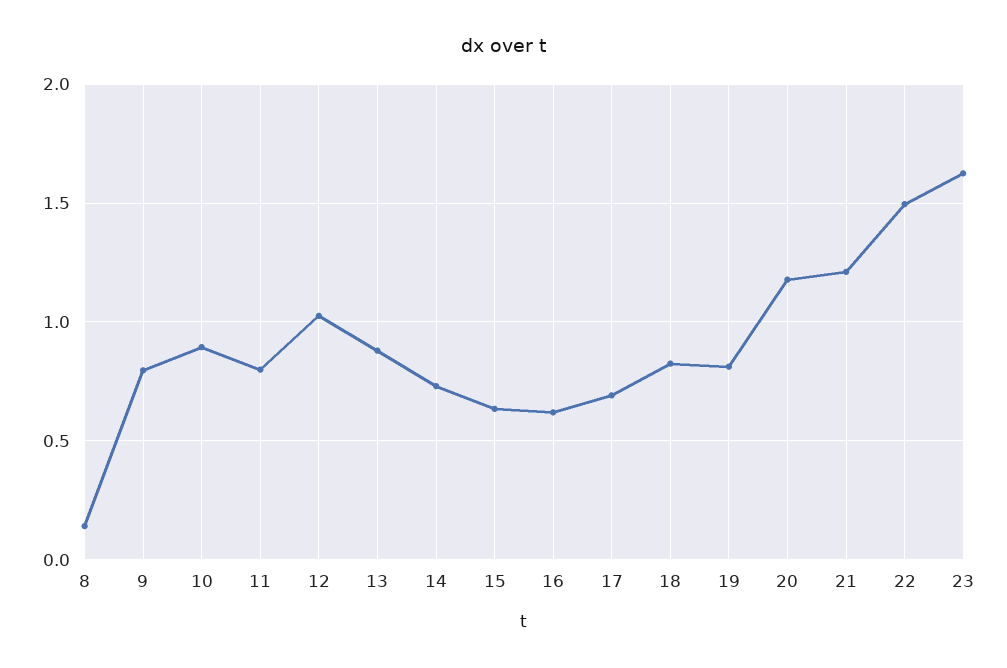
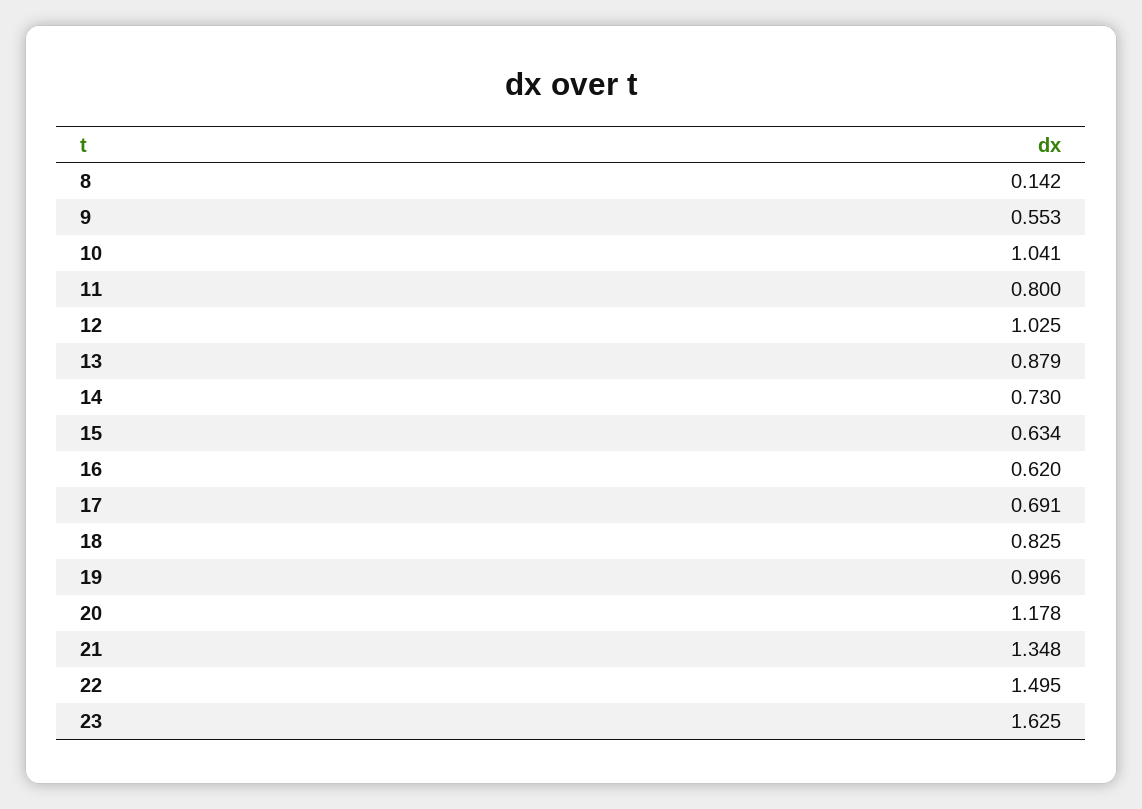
  {
    "8": 0.142,
-   "9": 0.8,
+   "9": 0.553,
-   "10": 0.9,
+   "10": 1.041,
    "11": 0.8,
    "12": 1.025,
    "13": 0.879,
    "14": 0.73,
    "15": 0.634,
    "16": 0.62,
    "17": 0.691,
    "18": 0.825,
-   "19": 0.8,
+   "19": 0.996,
    "20": 1.178,
-   "21": 1.2,
+   "21": 1.348,
    "22": 1.495,
    "23": 1.625
  }

